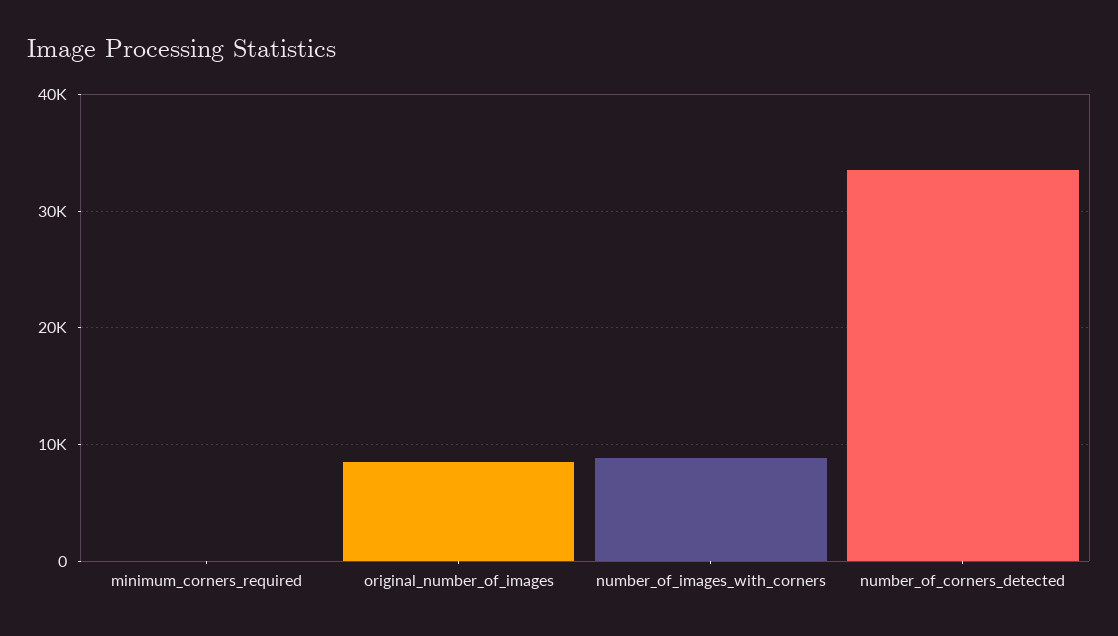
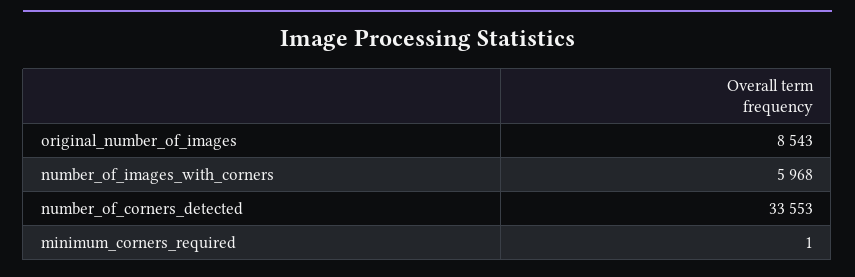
  {
    "minimum_corners_required": 1,
    "original_number_of_images": 8543,
-   "number_of_images_with_corners": 9000,
+   "number_of_images_with_corners": 5968,
    "number_of_corners_detected": 33553
  }

